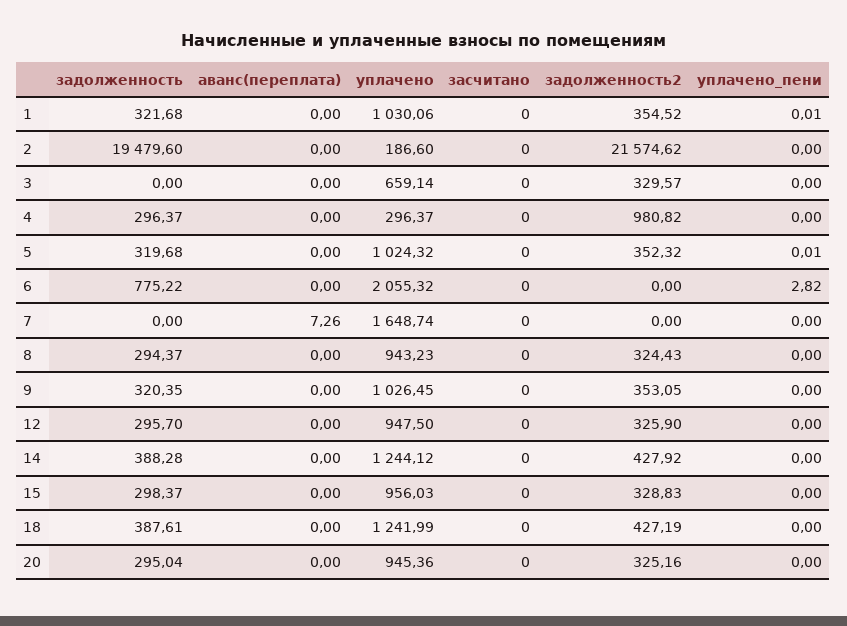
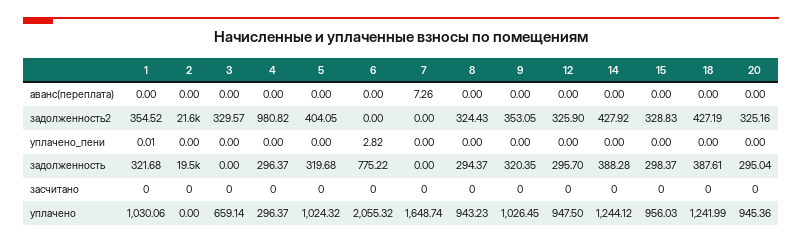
  {
    "задолженность": {
      "1": 321.68,
      "2": 19479.6,
      "3": 0,
      "4": 296.37,
      "5": 319.68,
      "6": 775.22,
      "7": 0,
      "8": 294.37,
      "9": 320.35,
      "12": 295.7,
      "14": 388.28,
      "15": 298.37,
      "18": 387.61,
      "20": 295.04
    },
    "аванс(переплата)": {
      "1": 0,
      "2": 0,
      "3": 0,
      "4": 0,
      "5": 0,
      "6": 0,
      "7": 7.26,
      "8": 0,
      "9": 0,
      "12": 0,
      "14": 0,
      "15": 0,
      "18": 0,
      "20": 0
    },
    "уплачено": {
      "1": 1030.06,
-     "2": 186.6,
+     "2": 0,
      "3": 659.14,
      "4": 296.37,
      "5": 1024.32,
      "6": 2055.32,
      "7": 1648.74,
      "8": 943.23,
      "9": 1026.45,
      "12": 947.5,
      "14": 1244.12,
      "15": 956.03,
      "18": 1241.99,
      "20": 945.36
    },
    "засчитано": {
      "1": 0,
      "2": 0,
      "3": 0,
      "4": 0,
      "5": 0,
      "6": 0,
      "7": 0,
      "8": 0,
      "9": 0,
      "12": 0,
      "14": 0,
      "15": 0,
      "18": 0,
      "20": 0
    },
    "задолженность2": {
      "1": 354.52,
      "2": 21574.62,
      "3": 329.57,
      "4": 980.82,
-     "5": 352.32,
+     "5": 404.05,
      "6": 0,
      "7": 0,
      "8": 324.43,
      "9": 353.05,
      "12": 325.9,
      "14": 427.92,
      "15": 328.83,
      "18": 427.19,
      "20": 325.16
    },
    "уплачено_пени": {
      "1": 0.01,
      "2": 0,
      "3": 0,
      "4": 0,
-     "5": 0.01,
+     "5": 0,
      "6": 2.82,
      "7": 0,
      "8": 0,
      "9": 0,
      "12": 0,
      "14": 0,
      "15": 0,
      "18": 0,
      "20": 0
    }
  }

